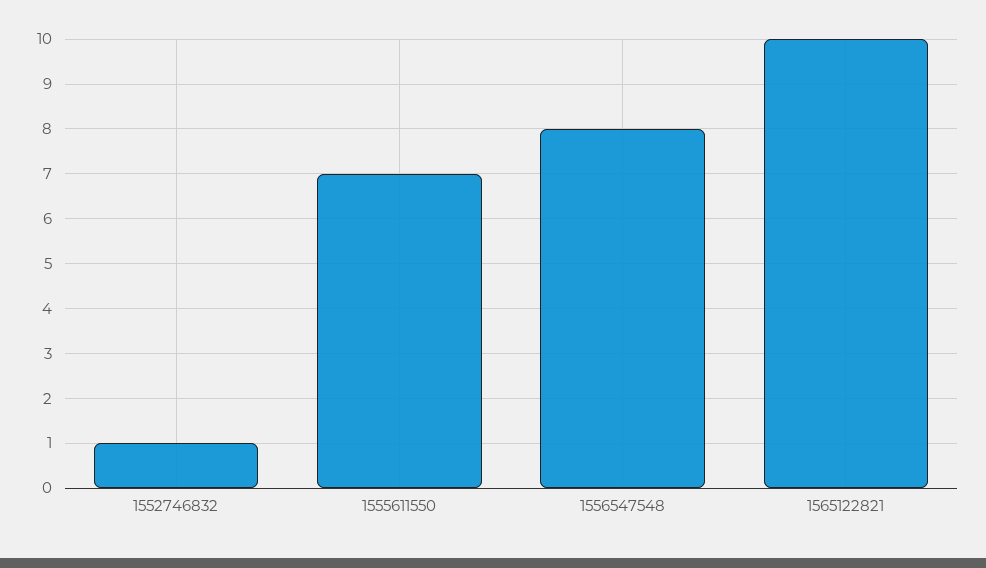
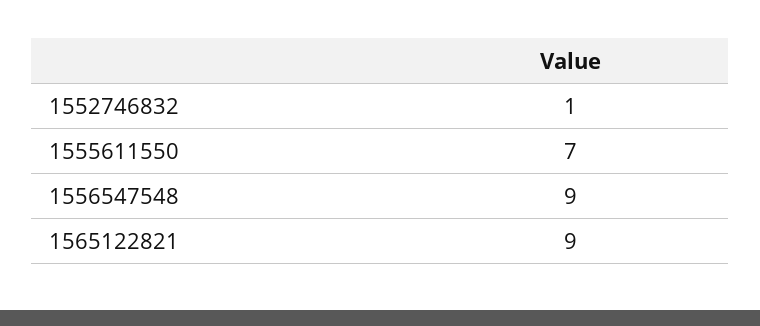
  {
    "1552746832": 1,
    "1555611550": 7,
-   "1556547548": 8,
+   "1556547548": 9,
-   "1565122821": 10
+   "1565122821": 9
  }

